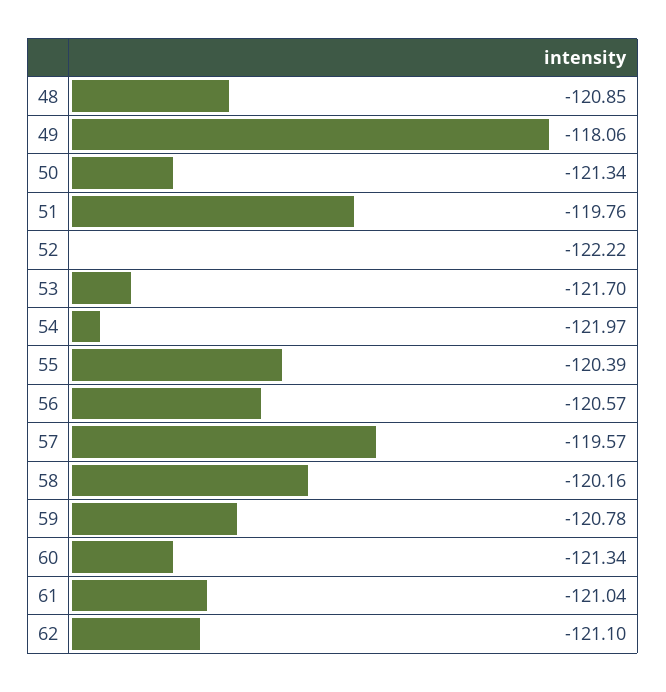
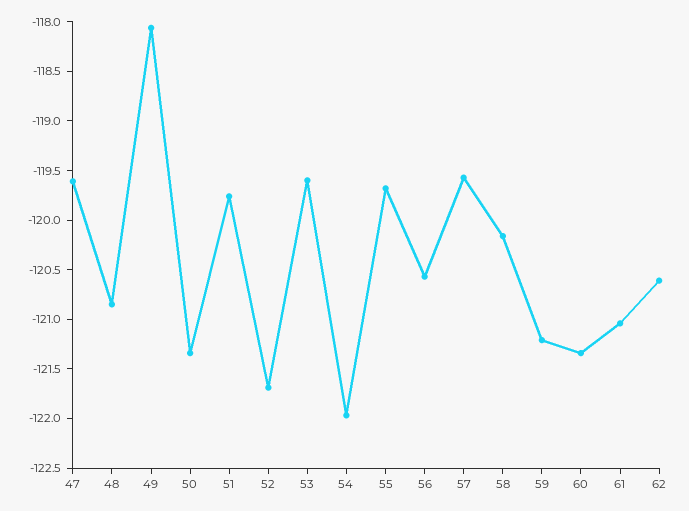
  {
    "48": -120.85,
    "49": -118.06,
    "50": -121.34,
    "51": -119.76,
-   "52": -122.22,
+   "52": -121.7,
-   "53": -121.7,
+   "53": -119.6,
    "54": -121.97,
-   "55": -120.39,
+   "55": -119.7,
    "56": -120.57,
    "57": -119.57,
    "58": -120.16,
-   "59": -120.78,
+   "59": -121.2,
    "60": -121.34,
    "61": -121.04,
-   "62": -121.1
+   "62": -120.6,
+   "47": -119.6
  }

